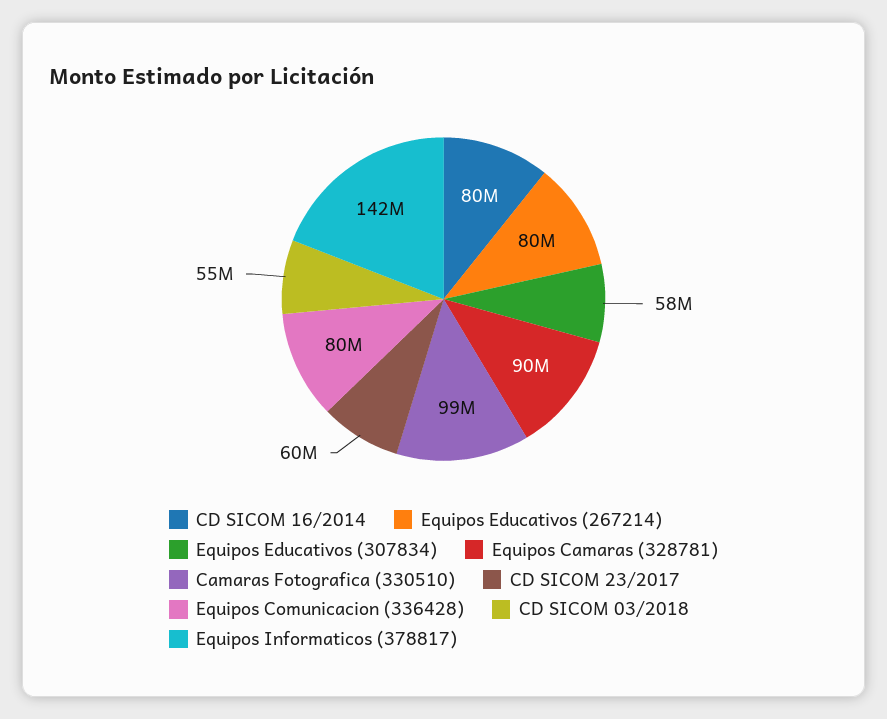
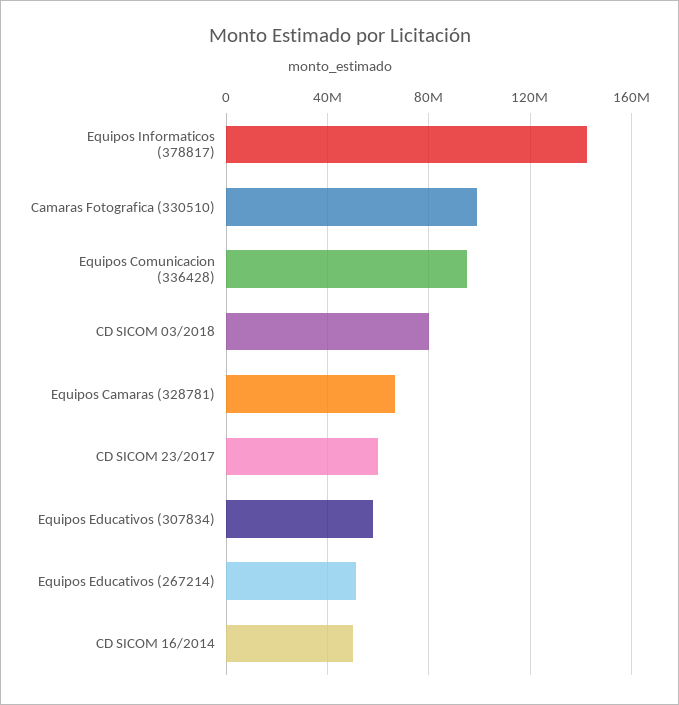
  {
-   "CD SICOM 16/2014": 80000000,
+   "CD SICOM 16/2014": 50000000,
-   "Equipos Educativos (267214)": 80000000,
+   "Equipos Educativos (267214)": 50000000,
    "Equipos Educativos (307834)": 58000000,
-   "Equipos Camaras (328781)": 90000000,
+   "Equipos Camaras (328781)": 65000000,
    "Camaras Fotografica (330510)": 99000000,
    "CD SICOM 23/2017": 60000000,
-   "Equipos Comunicacion (336428)": 80000000,
+   "Equipos Comunicacion (336428)": 95000000,
-   "CD SICOM 03/2018": 55000000,
+   "CD SICOM 03/2018": 80000000,
    "Equipos Informaticos (378817)": 142000000
  }

